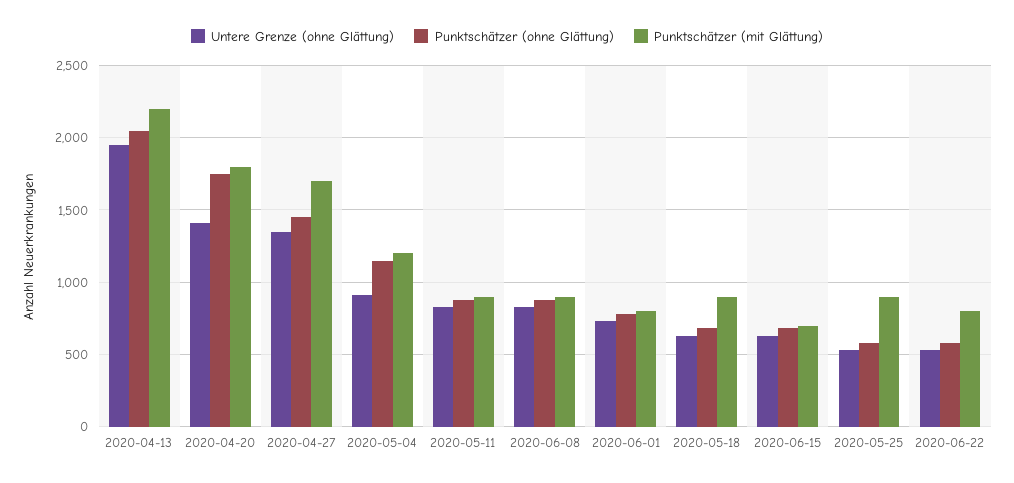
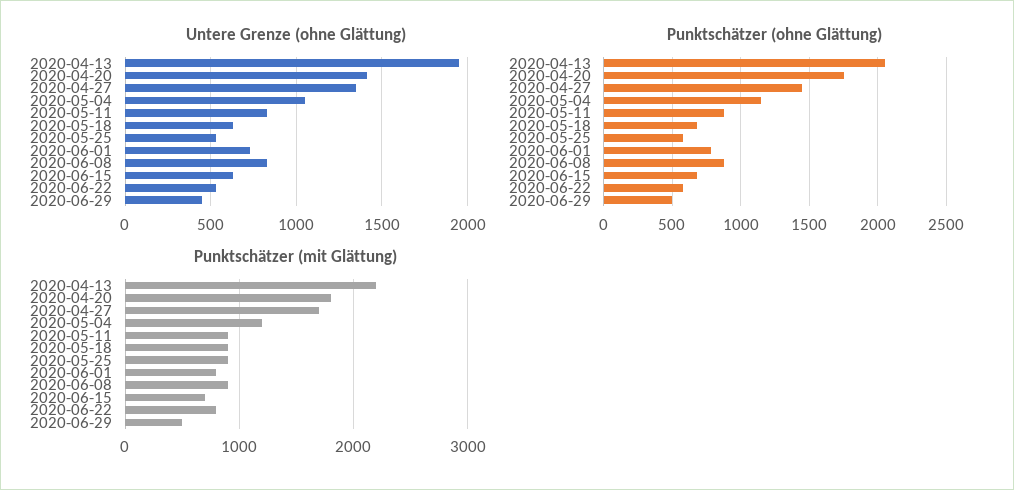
  {
    "Untere Grenze (ohne Glättung)": {
      "2020-04-13": 1950,
      "2020-04-20": 1400,
      "2020-04-27": 1350,
-     "2020-05-04": 900,
+     "2020-05-04": 1050,
      "2020-05-11": 850,
      "2020-06-08": 850,
      "2020-06-01": 750,
      "2020-05-18": 650,
      "2020-06-15": 650,
      "2020-05-25": 550,
-     "2020-06-22": 550
+     "2020-06-22": 550,
+     "2020-06-29": 450
    },
    "Punktschätzer (ohne Glättung)": {
      "2020-04-13": 2050,
      "2020-04-20": 1750,
      "2020-04-27": 1450,
      "2020-05-04": 1150,
      "2020-05-11": 900,
      "2020-06-08": 900,
      "2020-06-01": 800,
      "2020-05-18": 700,
      "2020-06-15": 700,
      "2020-05-25": 600,
-     "2020-06-22": 600
+     "2020-06-22": 600,
+     "2020-06-29": 500
    },
    "Punktschätzer (mit Glättung)": {
      "2020-04-13": 2200,
      "2020-04-20": 1800,
      "2020-04-27": 1700,
      "2020-05-04": 1200,
      "2020-05-11": 900,
      "2020-06-08": 900,
      "2020-06-01": 800,
      "2020-05-18": 900,
      "2020-06-15": 700,
      "2020-05-25": 900,
-     "2020-06-22": 800
+     "2020-06-22": 800,
+     "2020-06-29": 500
    }
  }

